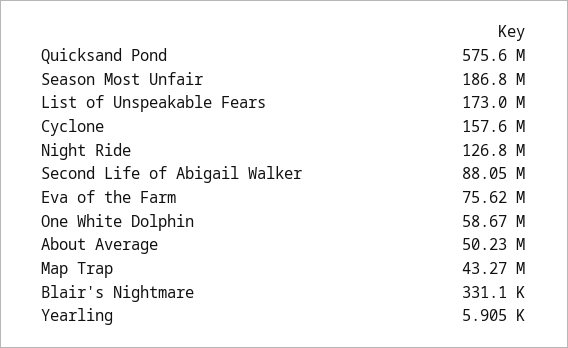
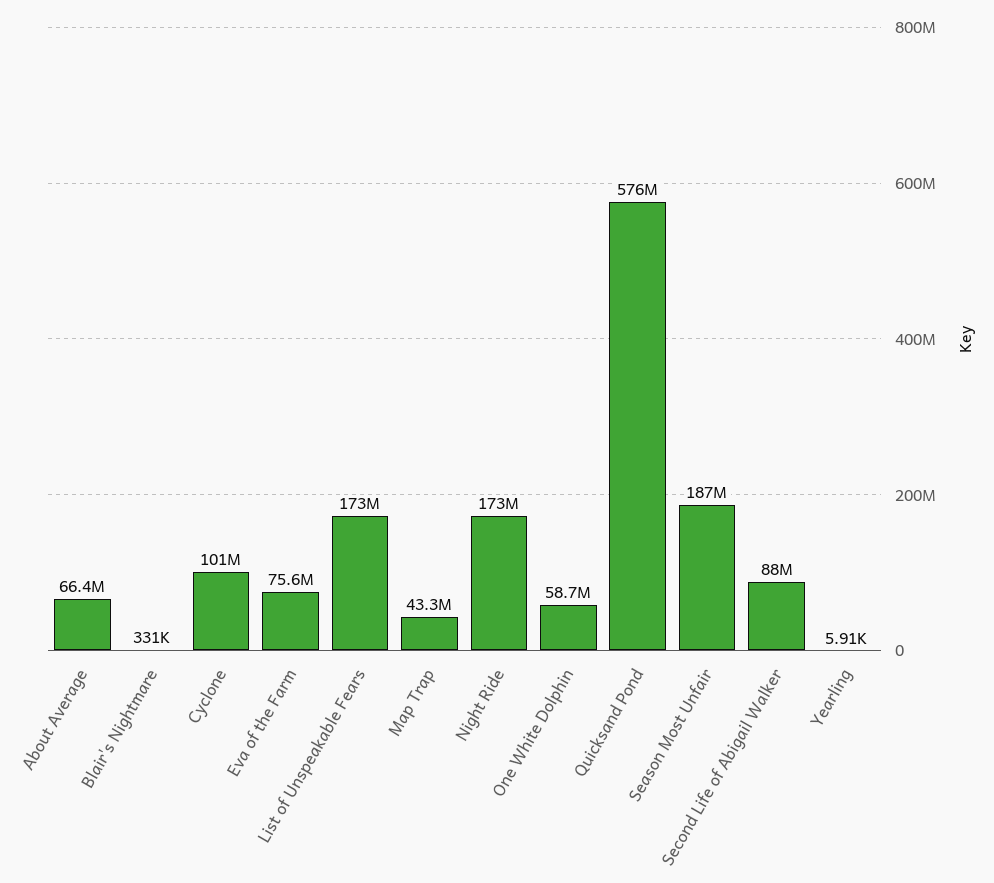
  {
    "Quicksand Pond": 575600000,
    "Season Most Unfair": 186800000,
    "List of Unspeakable Fears": 173000000,
-   "Cyclone": 157600000,
+   "Cyclone": 101000000,
-   "Night Ride": 126800000,
+   "Night Ride": 173000000,
    "Second Life of Abigail Walker": 88050000,
    "Eva of the Farm": 75620000,
    "One White Dolphin": 58670000,
-   "About Average": 50230000,
+   "About Average": 66400000,
    "Map Trap": 43270000,
    "Blair's Nightmare": 331100,
    "Yearling": 5905
  }

